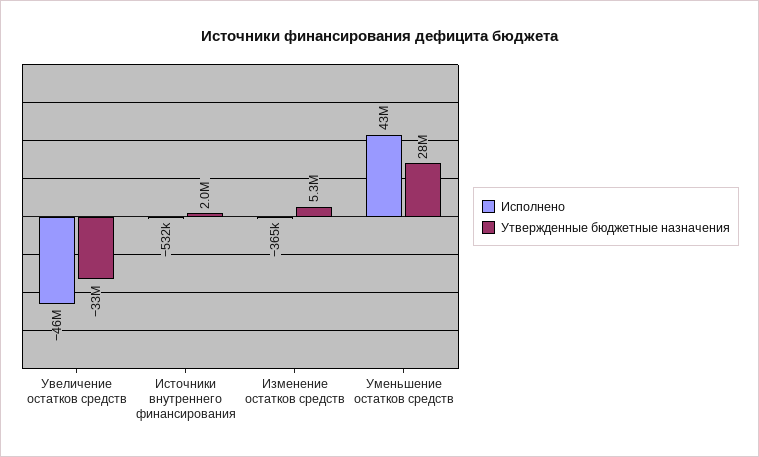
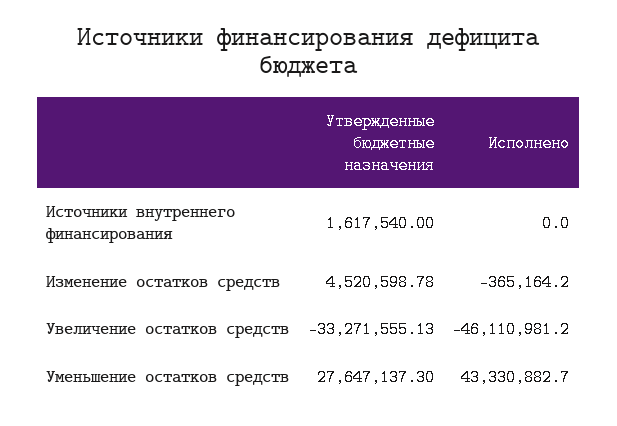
  {
    "Исполнено": {
      "Увеличение остатков средств": -46110981.2,
-     "Источники внутреннего финансирования": -532000,
+     "Источники внутреннего финансирования": 0,
      "Изменение остатков средств": -365164.2,
      "Уменьшение остатков средств": 43330882.7
    },
    "Утвержденные бюджетные назначения": {
      "Увеличение остатков средств": -33271555.13,
-     "Источники внутреннего финансирования": 2000000,
+     "Источники внутреннего финансирования": 1617540,
-     "Изменение остатков средств": 5300000,
+     "Изменение остатков средств": 4520598.78,
      "Уменьшение остатков средств": 27647137.3
    }
  }

